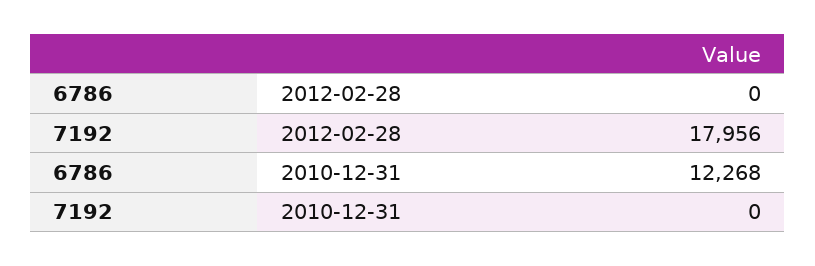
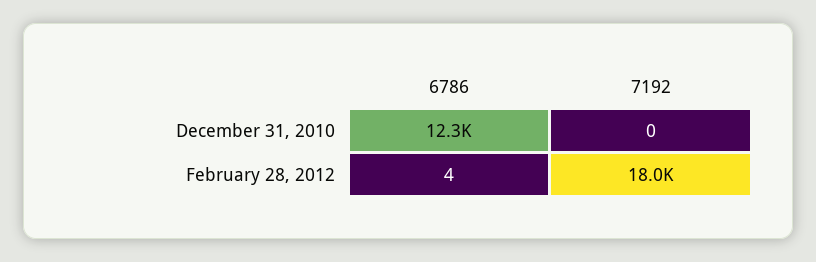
  {
    "6786": {
-     "2012-02-28": 0,
+     "2012-02-28": 4,
      "2010-12-31": 12268
    },
    "7192": {
      "2012-02-28": 17956,
      "2010-12-31": 0
    }
  }

